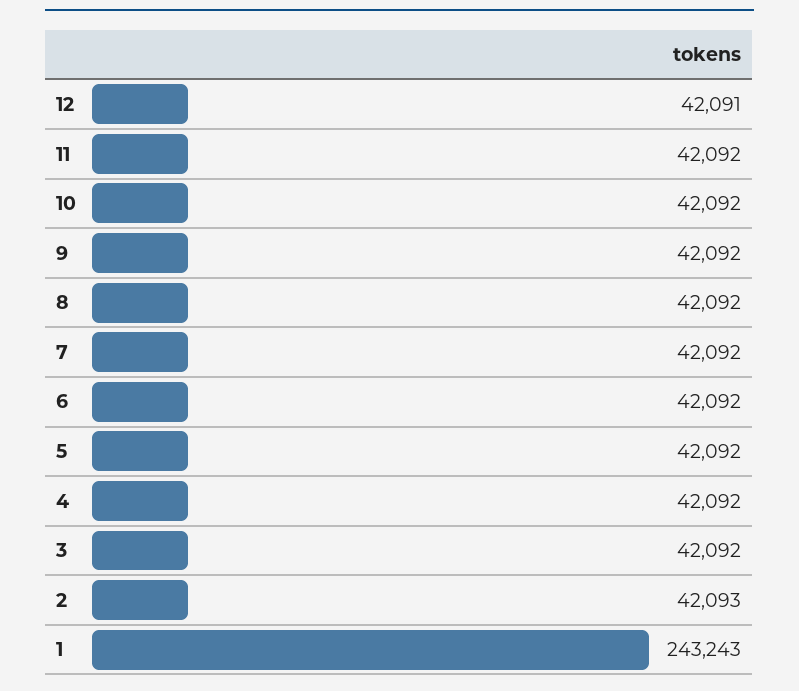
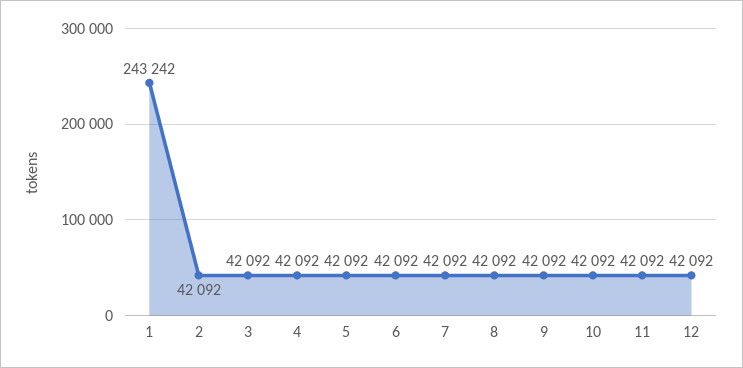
  {
-   "12": 42091,
+   "12": 42092,
    "11": 42092,
    "10": 42092,
    "9": 42092,
    "8": 42092,
    "7": 42092,
    "6": 42092,
    "5": 42092,
    "4": 42092,
    "3": 42092,
-   "2": 42093,
+   "2": 42092,
-   "1": 243243
+   "1": 243242
  }

